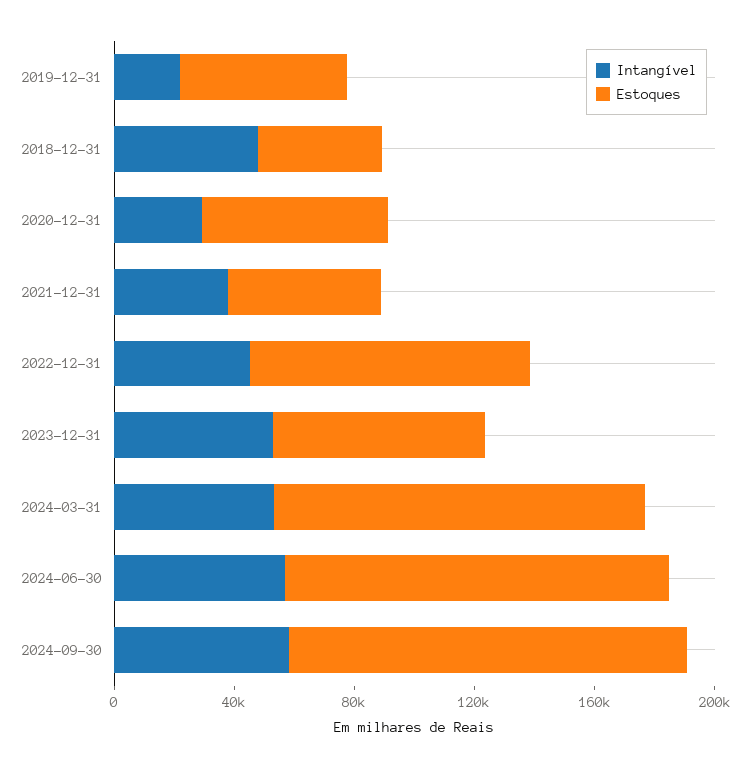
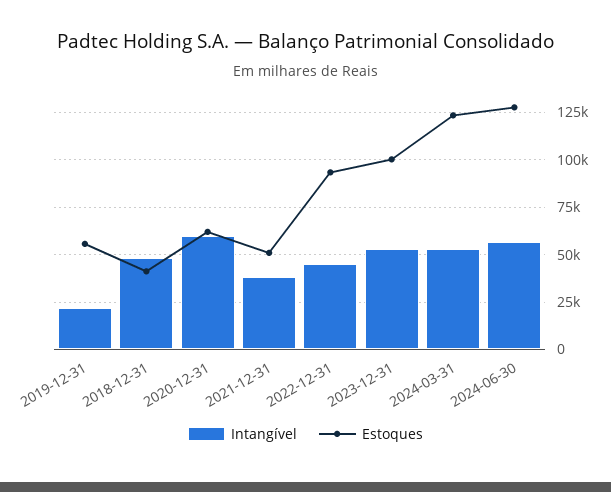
  {
    "Intangível": {
      "2019-12-31": 20000,
      "2018-12-31": 50000,
-     "2020-12-31": 30000,
+     "2020-12-31": 60000,
      "2021-12-31": 40000,
      "2022-12-31": 45000,
      "2023-12-31": 55000,
      "2024-03-31": 55000,
-     "2024-06-30": 55000,
+     "2024-06-30": 55000
-     "2024-09-30": 60000
    },
    "Estoques": {
      "2019-12-31": 55000,
      "2018-12-31": 40000,
      "2020-12-31": 60000,
      "2021-12-31": 50000,
      "2022-12-31": 95000,
-     "2023-12-31": 70000,
+     "2023-12-31": 100000,
      "2024-03-31": 125000,
-     "2024-06-30": 130000,
+     "2024-06-30": 130000
-     "2024-09-30": 130000
    }
  }

